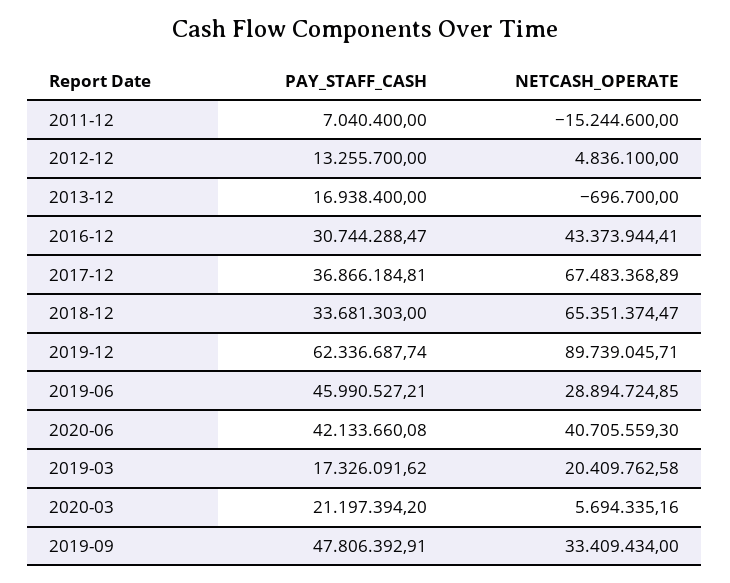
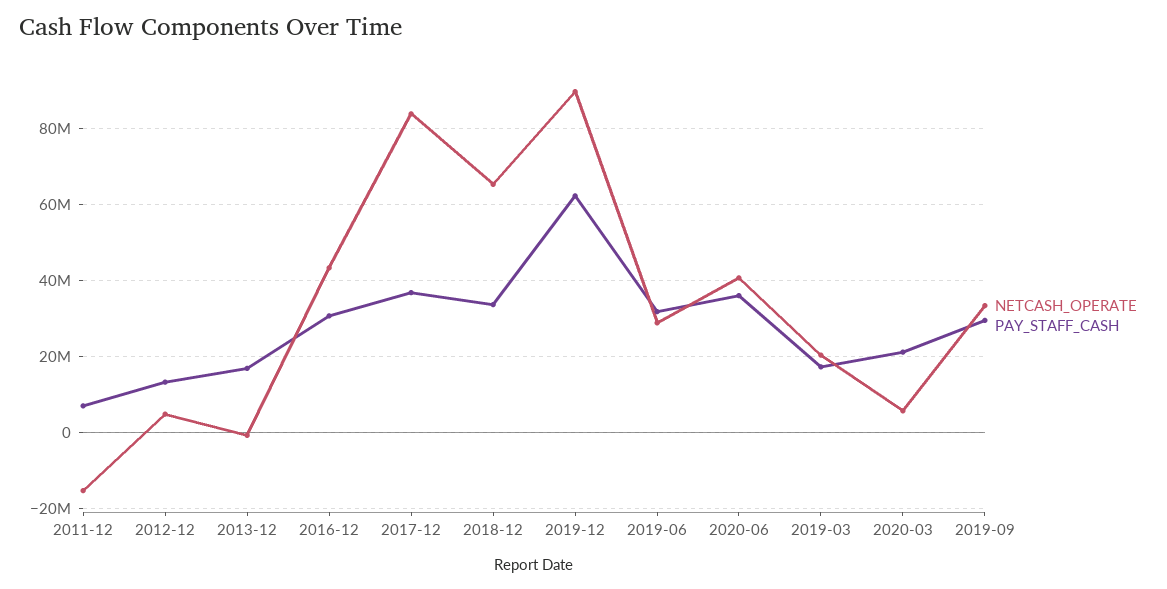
  {
    "PAY_STAFF_CASH": {
      "2011-12": 7040400,
      "2012-12": 13255700,
      "2013-12": 16938400,
      "2016-12": 30744288.47,
      "2017-12": 36866184.81,
      "2018-12": 33681303,
      "2019-12": 62336687.74,
-     "2019-06": 45990527.21,
+     "2019-06": 32000000,
-     "2020-06": 42133660.08,
+     "2020-06": 36000000,
      "2019-03": 17326091.62,
      "2020-03": 21197394.2,
-     "2019-09": 47806392.91
+     "2019-09": 30000000
    },
    "NETCASH_OPERATE": {
      "2011-12": -15244600,
      "2012-12": 4836100,
      "2013-12": -696700,
      "2016-12": 43373944.41,
-     "2017-12": 67483368.89,
+     "2017-12": 84000000,
      "2018-12": 65351374.47,
      "2019-12": 89739045.71,
      "2019-06": 28894724.85,
      "2020-06": 40705559.3,
      "2019-03": 20409762.58,
      "2020-03": 5694335.16,
      "2019-09": 33409434
    }
  }

